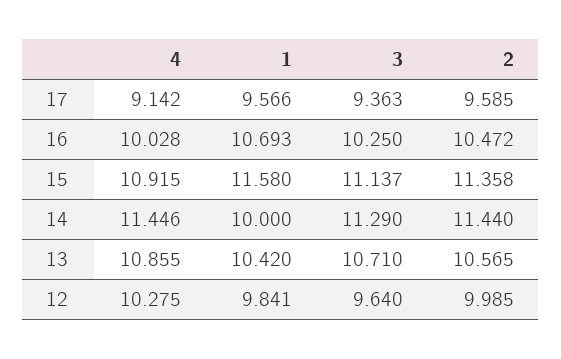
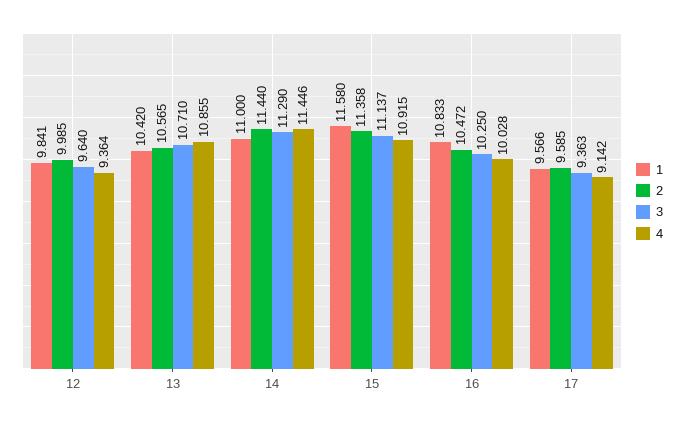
  {
    "4": {
      "17": 9.142,
      "16": 10.028,
      "15": 10.915,
      "14": 11.446,
      "13": 10.855,
-     "12": 10.275
+     "12": 9.364
    },
    "1": {
      "17": 9.566,
-     "16": 10.693,
+     "16": 10.833,
      "15": 11.58,
-     "14": 10,
+     "14": 11,
      "13": 10.42,
      "12": 9.841
    },
    "3": {
      "17": 9.363,
      "16": 10.25,
      "15": 11.137,
      "14": 11.29,
      "13": 10.71,
      "12": 9.64
    },
    "2": {
      "17": 9.585,
      "16": 10.472,
      "15": 11.358,
      "14": 11.44,
      "13": 10.565,
      "12": 9.985
    }
  }

